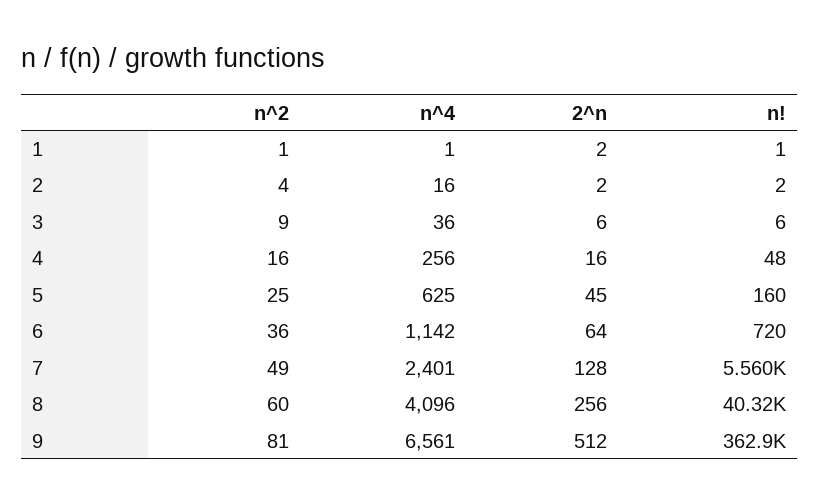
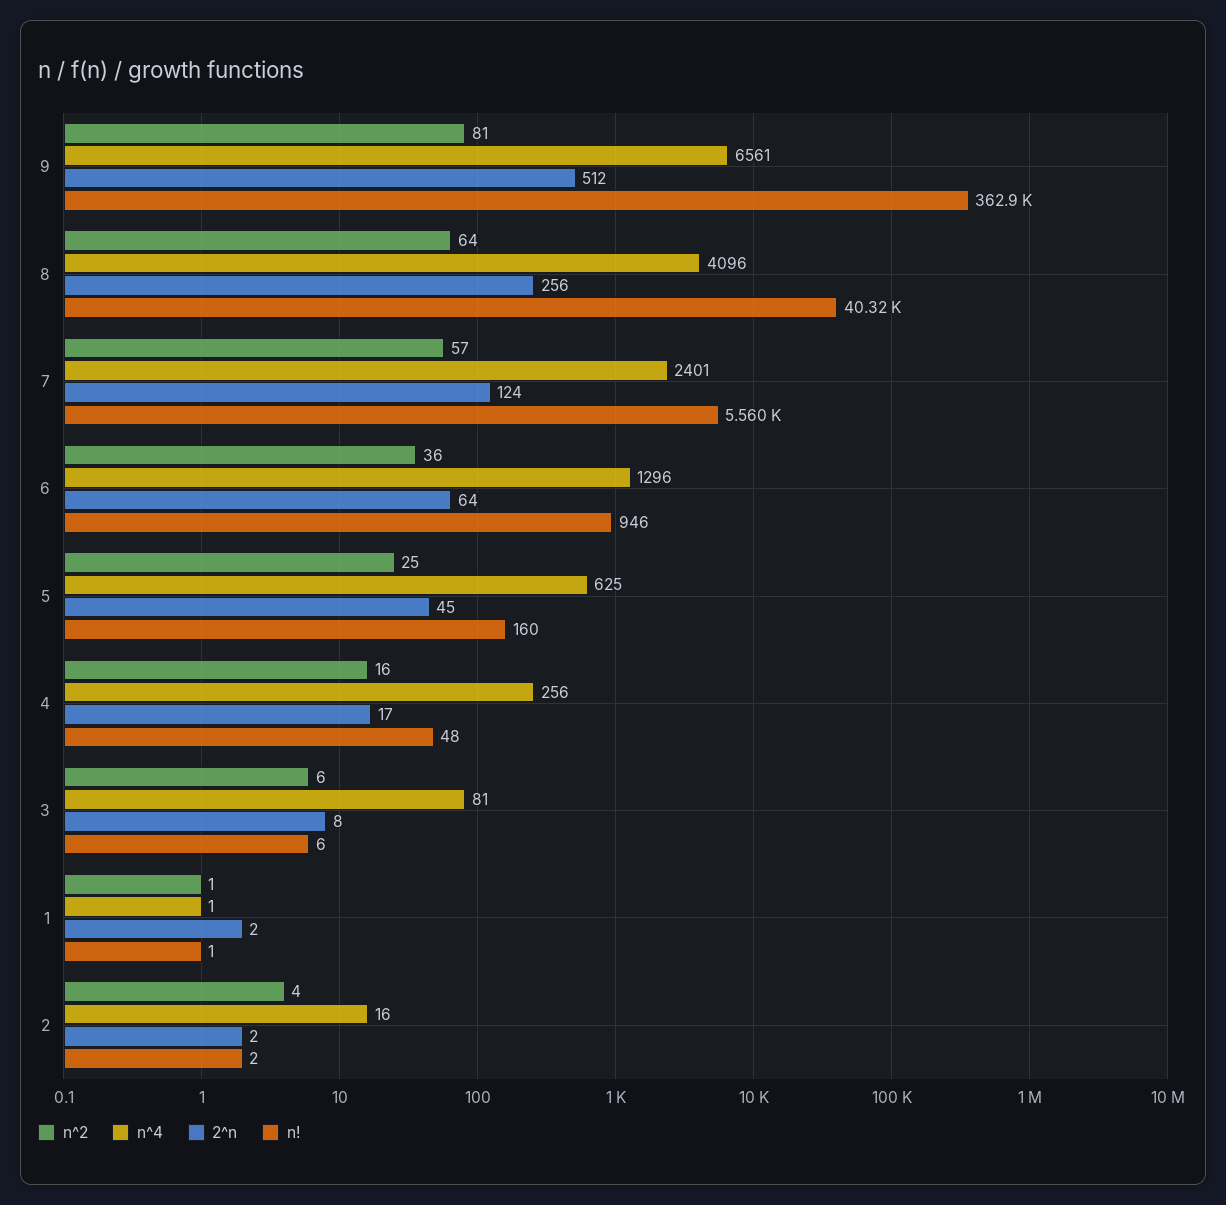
  {
    "n^2": {
      "1": 1,
      "2": 4,
-     "3": 9,
+     "3": 6,
      "4": 16,
      "5": 25,
      "6": 36,
-     "7": 49,
+     "7": 57,
-     "8": 60,
+     "8": 64,
      "9": 81
    },
    "n^4": {
      "1": 1,
      "2": 16,
-     "3": 36,
+     "3": 81,
      "4": 256,
      "5": 625,
-     "6": 1142,
+     "6": 1296,
      "7": 2401,
      "8": 4096,
      "9": 6561
    },
    "2^n": {
      "1": 2,
      "2": 2,
-     "3": 6,
+     "3": 8,
-     "4": 16,
+     "4": 17,
      "5": 45,
      "6": 64,
-     "7": 128,
+     "7": 124,
      "8": 256,
      "9": 512
    },
    "n!": {
      "1": 1,
      "2": 2,
      "3": 6,
      "4": 48,
      "5": 160,
-     "6": 720,
+     "6": 946,
      "7": 5560,
      "8": 40320,
      "9": 362900
    }
  }

